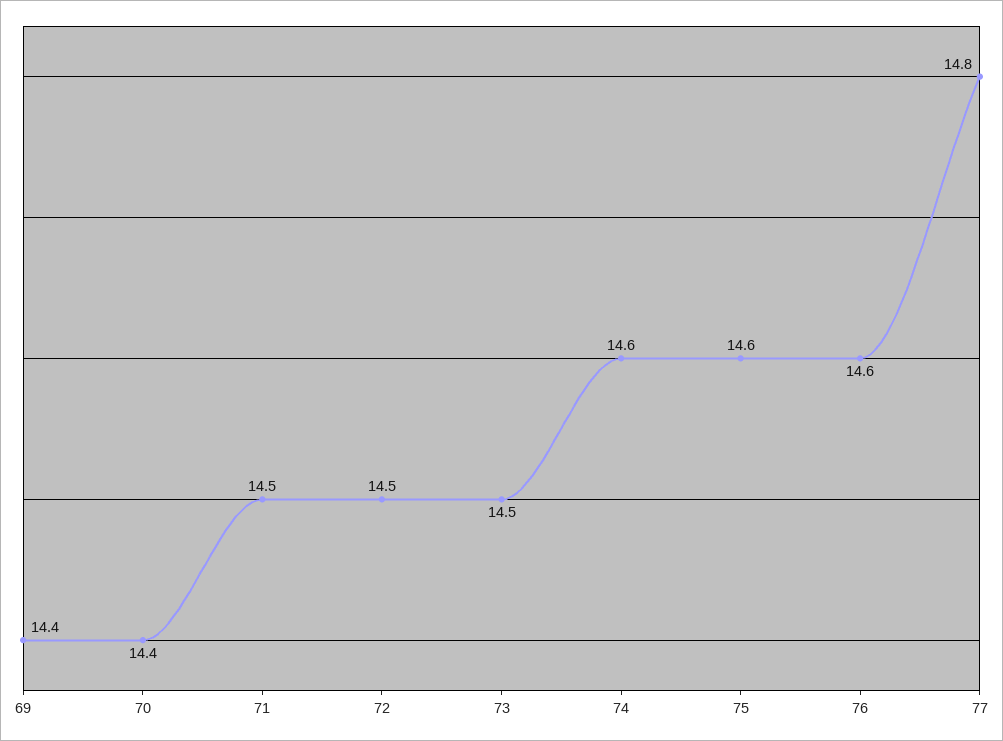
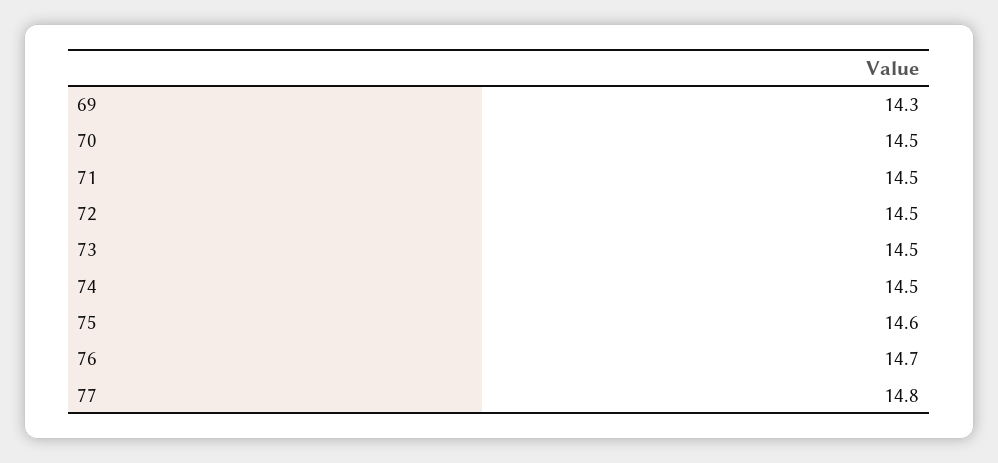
  {
-   "69": 14.4,
+   "69": 14.3,
-   "70": 14.4,
+   "70": 14.5,
    "71": 14.5,
    "72": 14.5,
    "73": 14.5,
-   "74": 14.6,
+   "74": 14.5,
    "75": 14.6,
-   "76": 14.6,
+   "76": 14.7,
    "77": 14.8
  }

